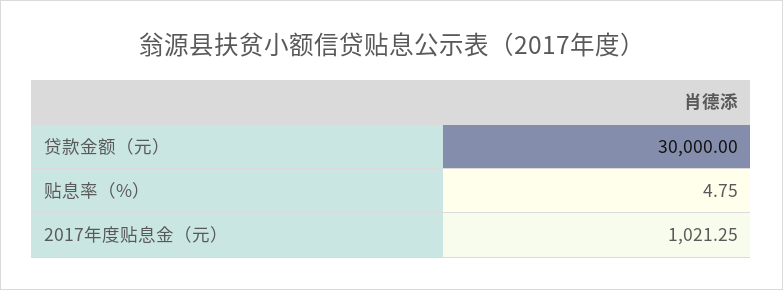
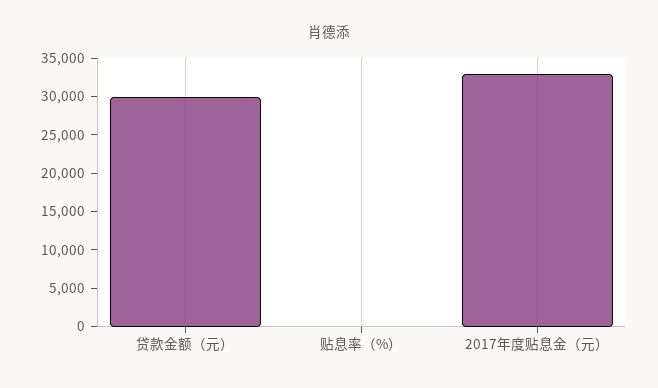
  {
    "贷款金额（元）": 30000,
    "贴息率（%）": 4.75,
-   "2017年度贴息金（元）": 1021.25
+   "2017年度贴息金（元）": 32500
  }

